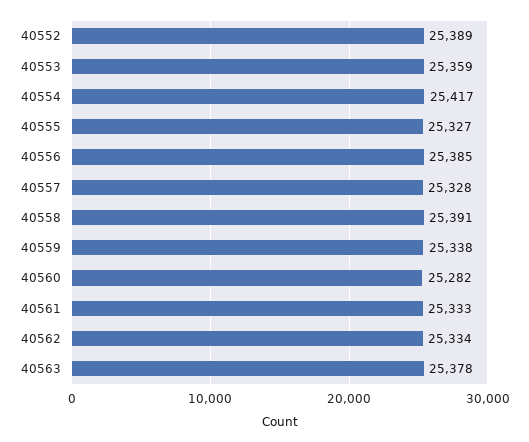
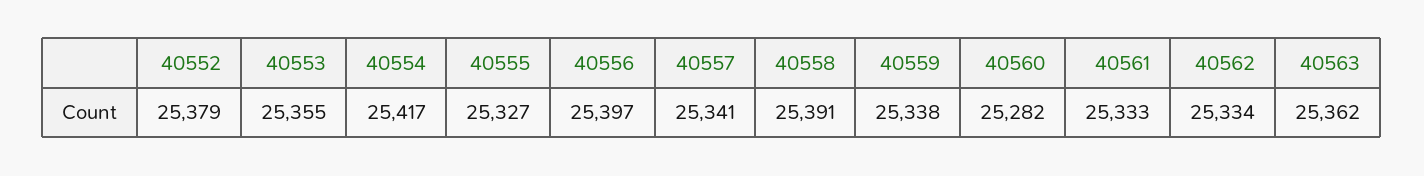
  {
-   "40552": 25389,
+   "40552": 25379,
-   "40553": 25359,
+   "40553": 25355,
    "40554": 25417,
    "40555": 25327,
-   "40556": 25385,
+   "40556": 25397,
-   "40557": 25328,
+   "40557": 25341,
    "40558": 25391,
    "40559": 25338,
    "40560": 25282,
    "40561": 25333,
    "40562": 25334,
-   "40563": 25378
+   "40563": 25362
  }

